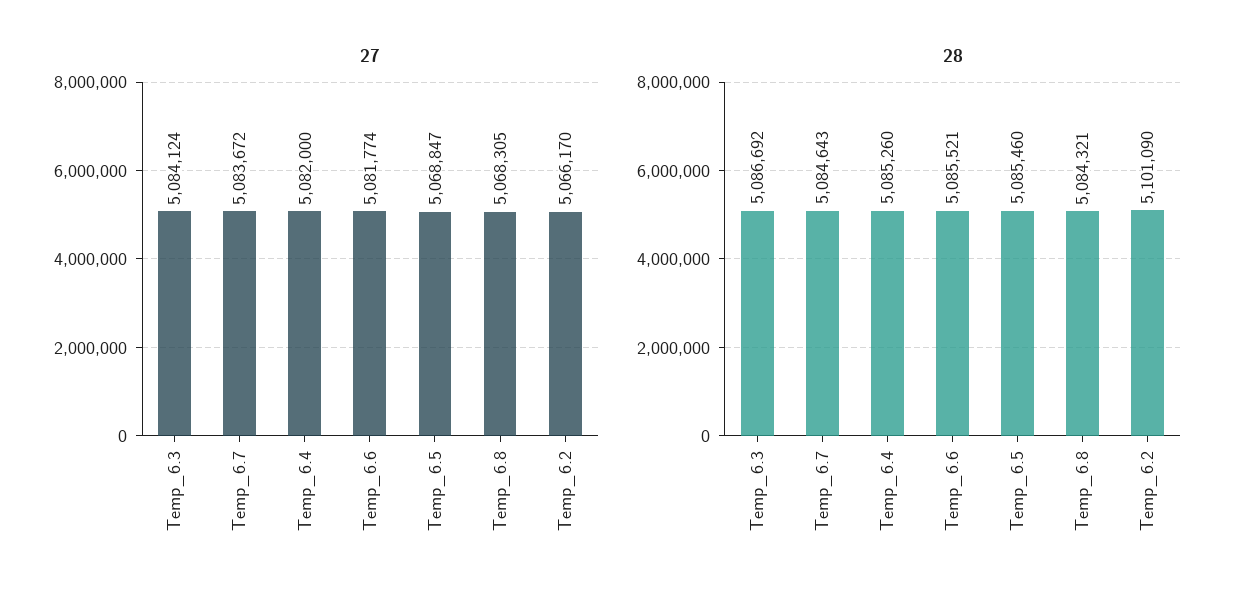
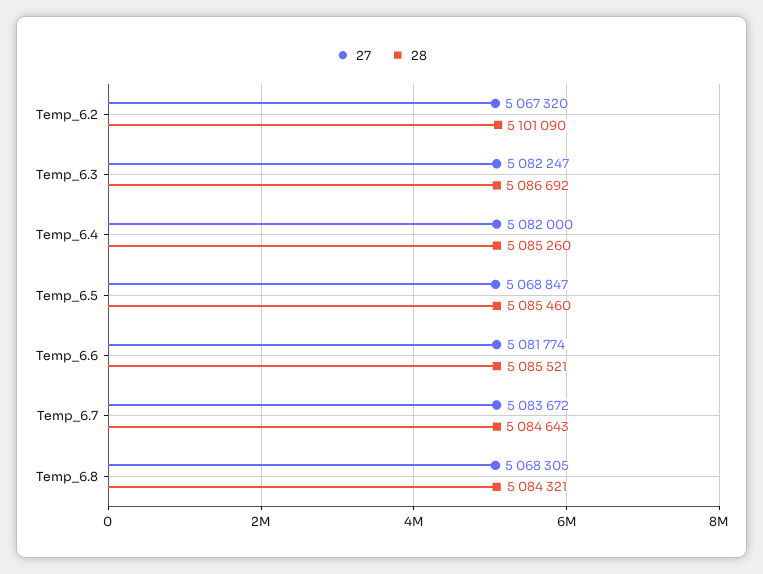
  {
    "27": {
-     "Temp_6.3": 5084124,
+     "Temp_6.3": 5082247,
      "Temp_6.7": 5083672,
      "Temp_6.4": 5082000,
      "Temp_6.6": 5081774,
      "Temp_6.5": 5068847,
      "Temp_6.8": 5068305,
-     "Temp_6.2": 5066170
+     "Temp_6.2": 5067320
    },
    "28": {
      "Temp_6.3": 5086692,
      "Temp_6.7": 5084643,
      "Temp_6.4": 5085260,
      "Temp_6.6": 5085521,
      "Temp_6.5": 5085460,
      "Temp_6.8": 5084321,
      "Temp_6.2": 5101090
    }
  }

